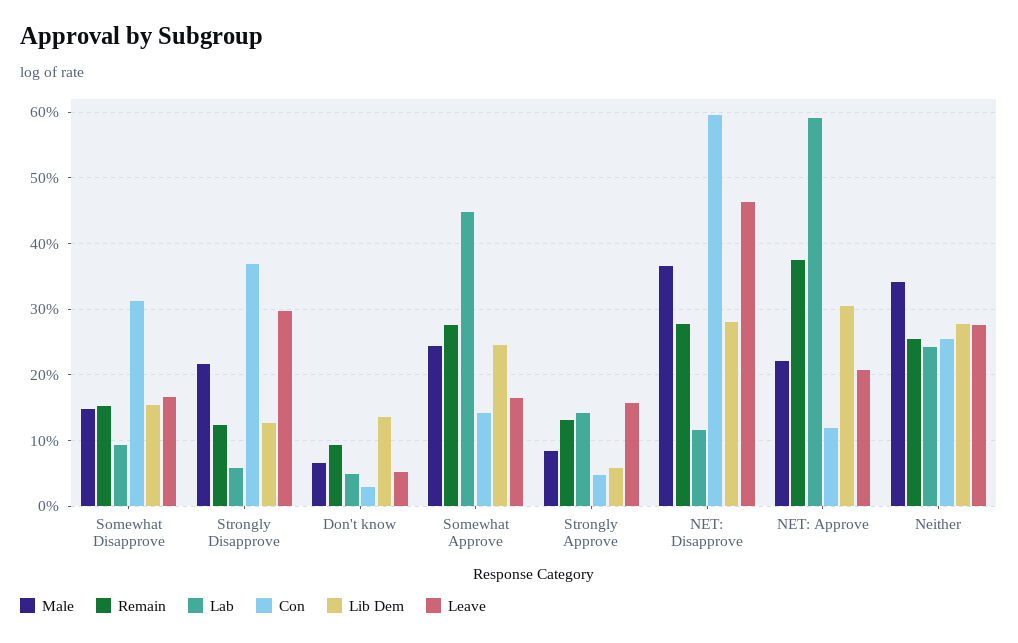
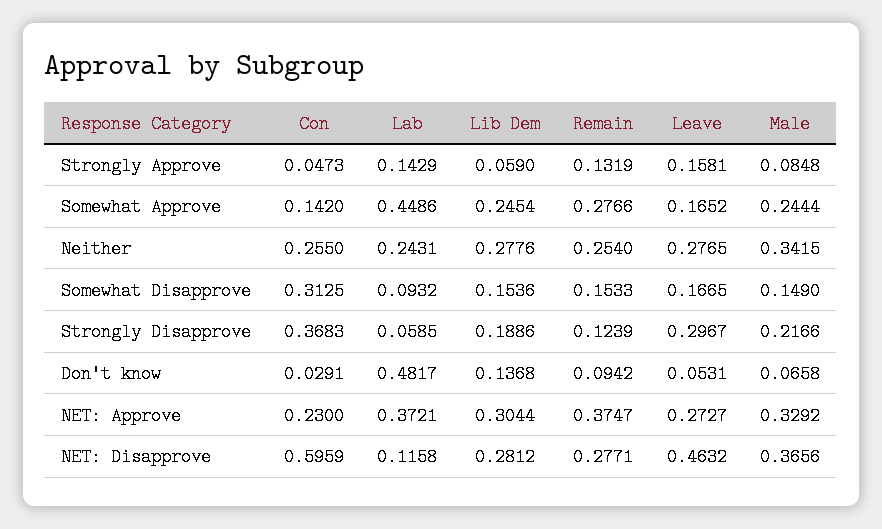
  {
    "Male": {
      "Somewhat Disapprove": 0.149,
      "Strongly Disapprove": 0.2166,
      "Don't know": 0.0658,
      "Somewhat Approve": 0.2444,
      "Strongly Approve": 0.0848,
      "NET: Disapprove": 0.3656,
-     "NET: Approve": 0.22,
+     "NET: Approve": 0.3292,
      "Neither": 0.3415
    },
    "Remain": {
      "Somewhat Disapprove": 0.1533,
      "Strongly Disapprove": 0.1239,
      "Don't know": 0.0942,
      "Somewhat Approve": 0.2766,
      "Strongly Approve": 0.1319,
      "NET: Disapprove": 0.2771,
      "NET: Approve": 0.3747,
      "Neither": 0.254
    },
    "Lab": {
      "Somewhat Disapprove": 0.0932,
      "Strongly Disapprove": 0.0585,
-     "Don't know": 0.05,
+     "Don't know": 0.4817,
      "Somewhat Approve": 0.4486,
      "Strongly Approve": 0.1429,
      "NET: Disapprove": 0.1158,
-     "NET: Approve": 0.59,
+     "NET: Approve": 0.3721,
      "Neither": 0.2431
    },
    "Con": {
      "Somewhat Disapprove": 0.3125,
      "Strongly Disapprove": 0.3683,
      "Don't know": 0.0291,
      "Somewhat Approve": 0.142,
      "Strongly Approve": 0.0473,
      "NET: Disapprove": 0.5959,
-     "NET: Approve": 0.12,
+     "NET: Approve": 0.23,
      "Neither": 0.255
    },
    "Lib Dem": {
      "Somewhat Disapprove": 0.1536,
-     "Strongly Disapprove": 0.13,
+     "Strongly Disapprove": 0.1886,
      "Don't know": 0.1368,
      "Somewhat Approve": 0.2454,
      "Strongly Approve": 0.059,
      "NET: Disapprove": 0.2812,
      "NET: Approve": 0.3044,
      "Neither": 0.2776
    },
    "Leave": {
      "Somewhat Disapprove": 0.1665,
      "Strongly Disapprove": 0.2967,
      "Don't know": 0.0531,
      "Somewhat Approve": 0.1652,
      "Strongly Approve": 0.1581,
      "NET: Disapprove": 0.4632,
-     "NET: Approve": 0.21,
+     "NET: Approve": 0.2727,
      "Neither": 0.2765
    }
  }

